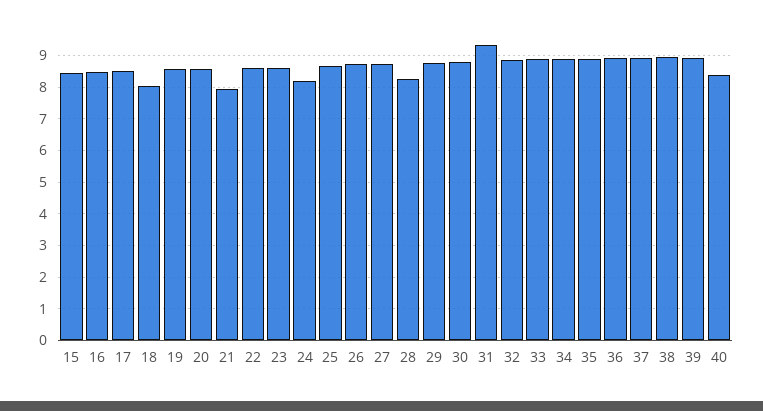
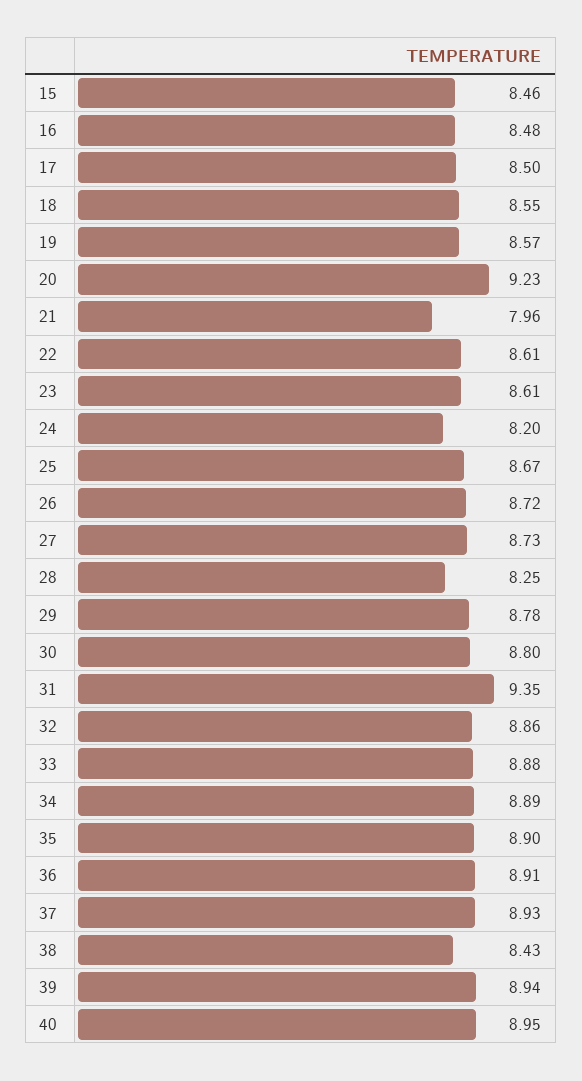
  {
    "15": 8.46,
    "16": 8.48,
    "17": 8.5,
-   "18": 8,
+   "18": 8.55,
    "19": 8.57,
-   "20": 8.6,
+   "20": 9.23,
    "21": 7.96,
    "22": 8.61,
    "23": 8.61,
    "24": 8.2,
    "25": 8.67,
    "26": 8.72,
    "27": 8.73,
    "28": 8.25,
    "29": 8.78,
    "30": 8.8,
    "31": 9.35,
    "32": 8.86,
    "33": 8.88,
    "34": 8.89,
    "35": 8.9,
    "36": 8.91,
    "37": 8.93,
-   "38": 9,
+   "38": 8.43,
    "39": 8.94,
-   "40": 8.4
+   "40": 8.95
  }

